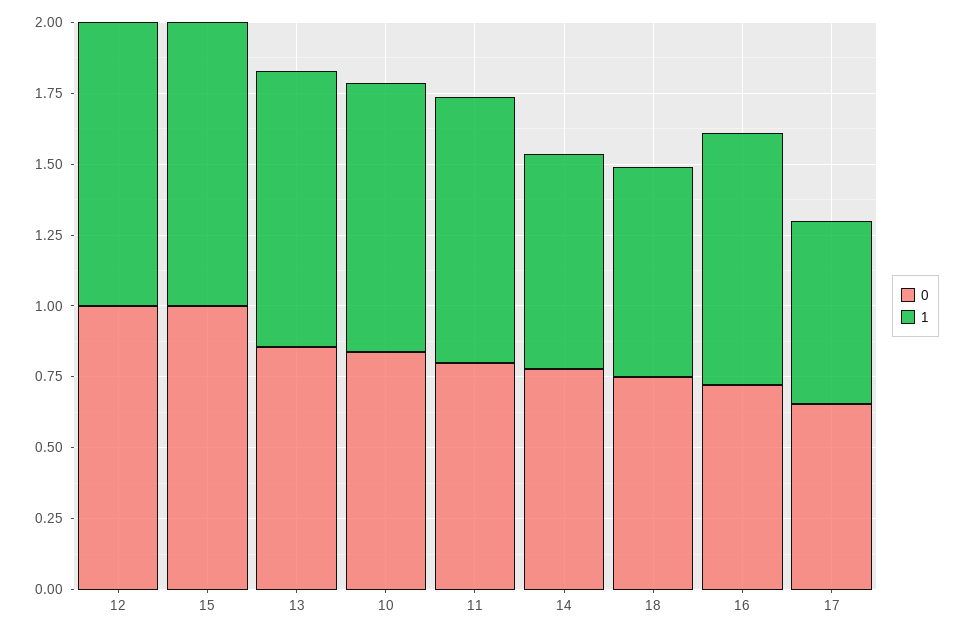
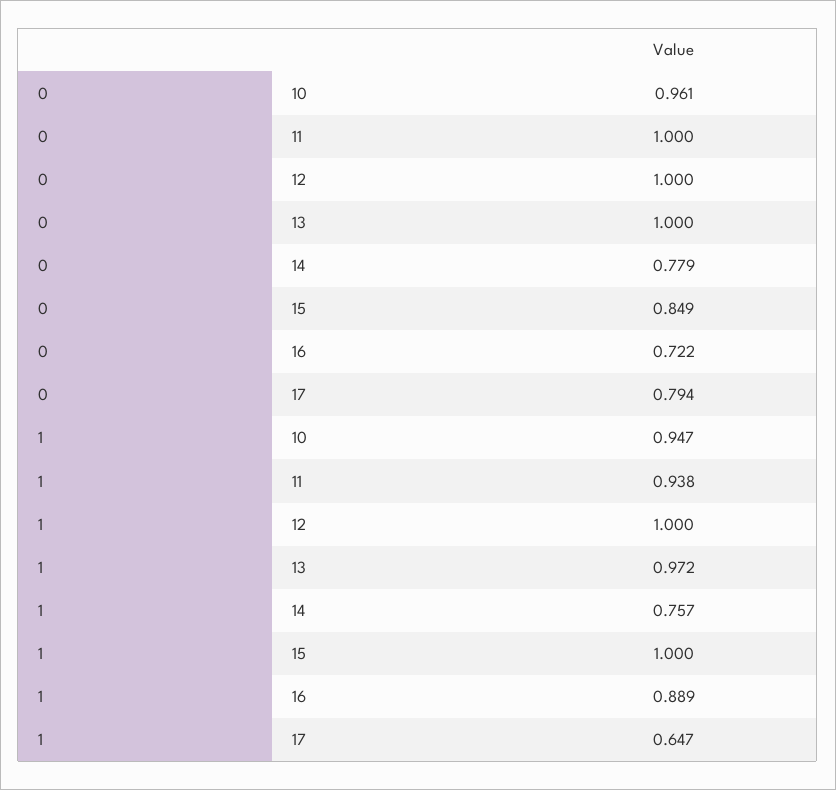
  {
    "0": {
      "12": 1,
-     "15": 1,
+     "15": 0.849,
-     "13": 0.85,
+     "13": 1,
-     "10": 0.85,
+     "10": 0.961,
-     "11": 0.8,
+     "11": 1,
      "14": 0.779,
-     "18": 0.75,
      "16": 0.722,
-     "17": 0.65
+     "17": 0.794
    },
    "1": {
      "12": 1,
      "15": 1,
      "13": 0.972,
      "10": 0.947,
      "11": 0.938,
      "14": 0.757,
-     "18": 0.75,
      "16": 0.889,
      "17": 0.647
    }
  }

